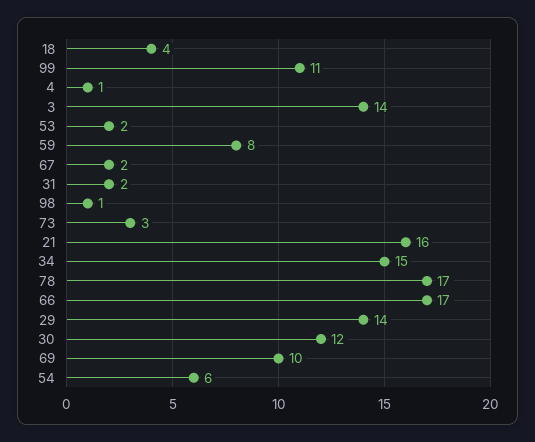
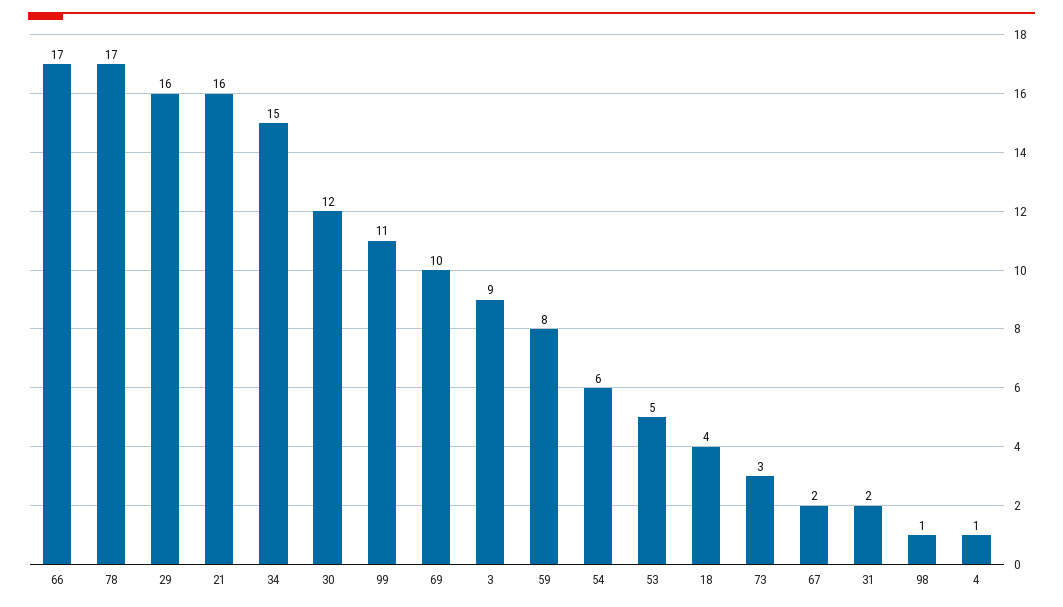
  {
    "18": 4,
    "99": 11,
    "4": 1,
-   "3": 14,
+   "3": 9,
-   "53": 2,
+   "53": 5,
    "59": 8,
    "67": 2,
    "31": 2,
    "98": 1,
    "73": 3,
    "21": 16,
    "34": 15,
    "78": 17,
    "66": 17,
-   "29": 14,
+   "29": 16,
    "30": 12,
    "69": 10,
    "54": 6
  }

